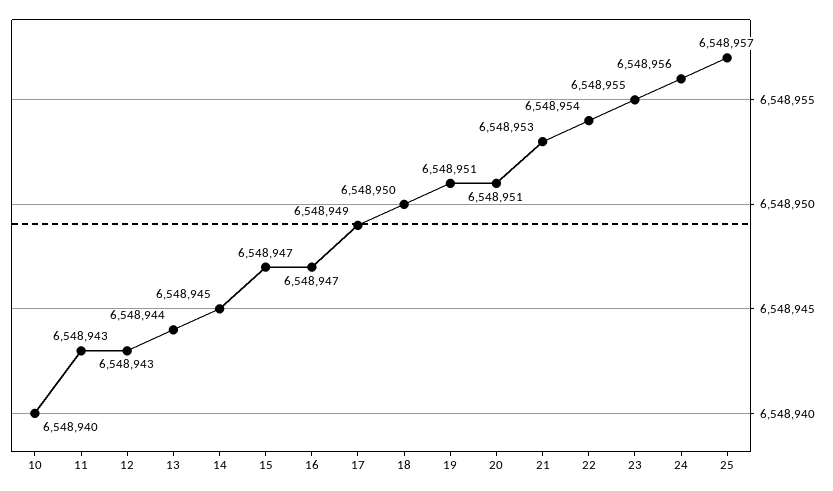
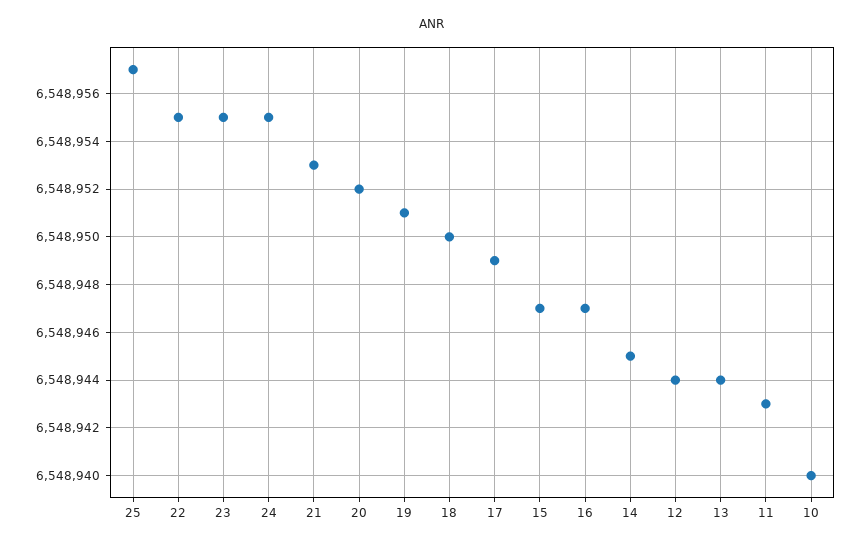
  {
    "10": 6548940,
    "11": 6548943,
-   "12": 6548943,
+   "12": 6548944,
    "13": 6548944,
    "14": 6548945,
    "15": 6548947,
    "16": 6548947,
    "17": 6548949,
    "18": 6548950,
    "19": 6548951,
-   "20": 6548951,
+   "20": 6548952,
    "21": 6548953,
-   "22": 6548954,
+   "22": 6548955,
    "23": 6548955,
-   "24": 6548956,
+   "24": 6548955,
    "25": 6548957
  }

